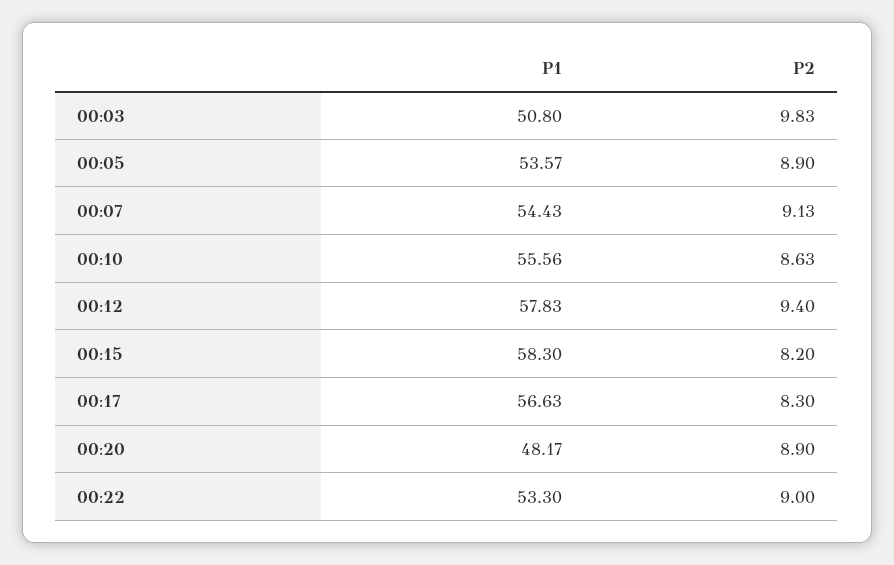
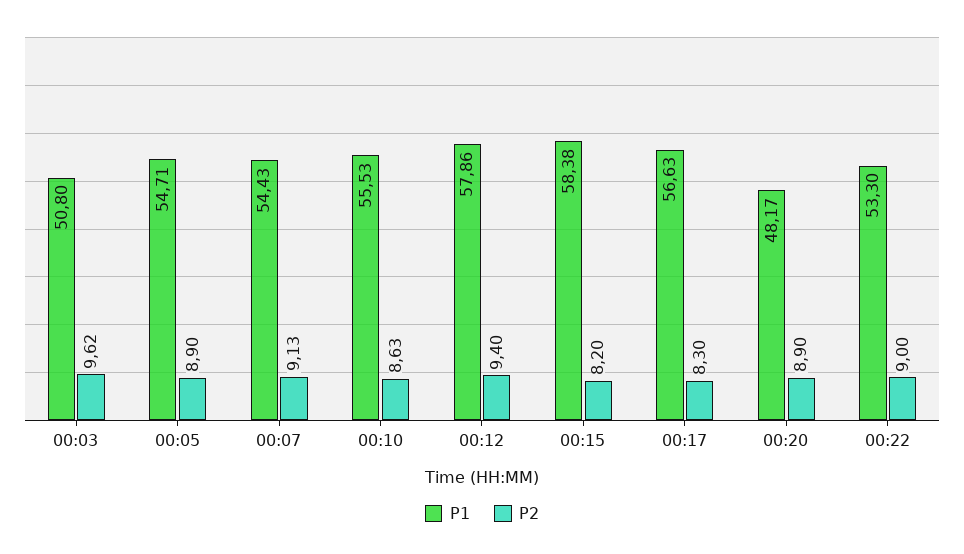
  {
    "P1": {
      "00:03": 50.8,
-     "00:05": 53.57,
+     "00:05": 54.71,
      "00:07": 54.43,
-     "00:10": 55.56,
+     "00:10": 55.53,
-     "00:12": 57.83,
+     "00:12": 57.86,
-     "00:15": 58.3,
+     "00:15": 58.38,
      "00:17": 56.63,
      "00:20": 48.17,
      "00:22": 53.3
    },
    "P2": {
-     "00:03": 9.83,
+     "00:03": 9.62,
      "00:05": 8.9,
      "00:07": 9.13,
      "00:10": 8.63,
      "00:12": 9.4,
      "00:15": 8.2,
      "00:17": 8.3,
      "00:20": 8.9,
      "00:22": 9
    }
  }

